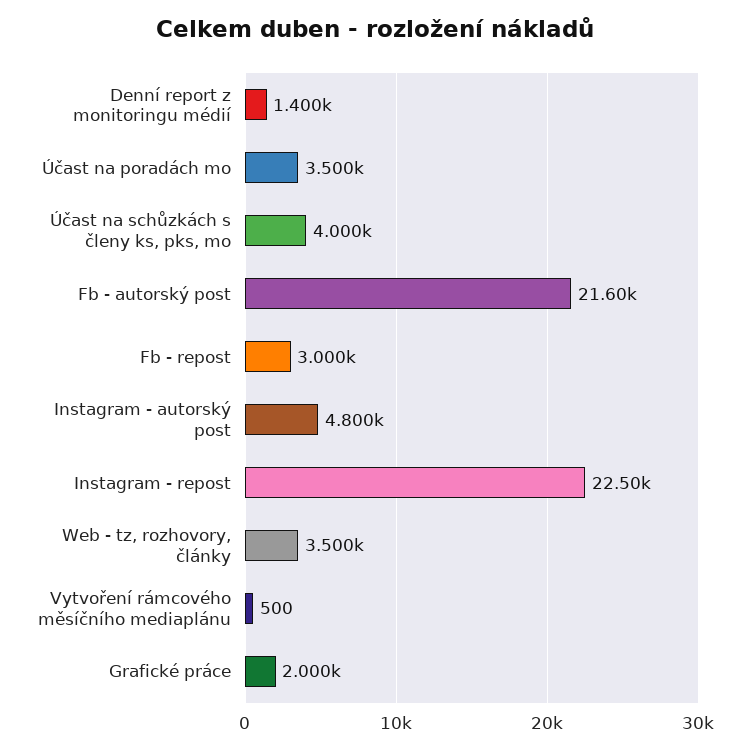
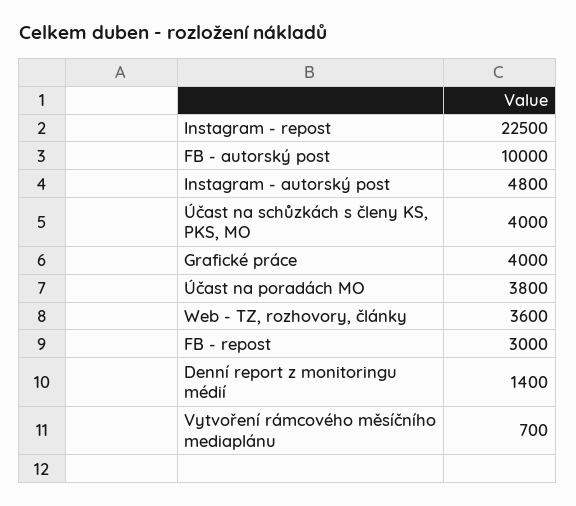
  {
    "Denní report z monitoringu médií": 1400,
-   "Účast na poradách mo": 3500,
+   "Účast na poradách mo": 3800,
    "Účast na schůzkách s členy ks, pks, mo": 4000,
-   "Fb - autorský post": 21600,
+   "Fb - autorský post": 10000,
    "Fb - repost": 3000,
    "Instagram - autorský post": 4800,
    "Instagram - repost": 22500,
-   "Web - tz, rozhovory, články": 3500,
+   "Web - tz, rozhovory, články": 3600,
-   "Vytvoření rámcového měsíčního mediaplánu": 500,
+   "Vytvoření rámcového měsíčního mediaplánu": 700,
-   "Grafické práce": 2000
+   "Grafické práce": 4000
  }

